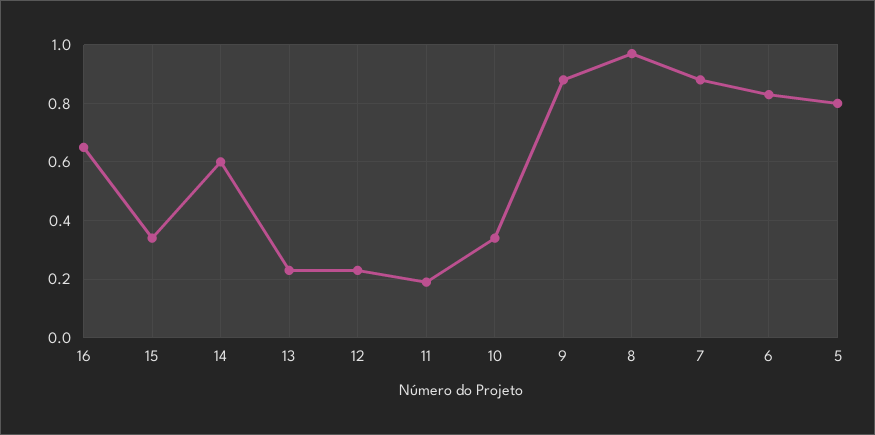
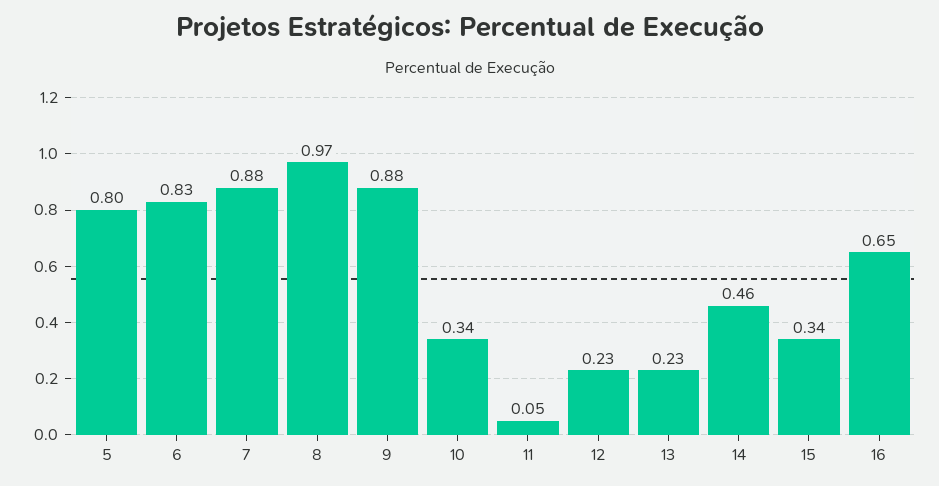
  {
    "16": 0.65,
    "15": 0.34,
-   "14": 0.6,
+   "14": 0.46,
    "13": 0.23,
    "12": 0.23,
-   "11": 0.2,
+   "11": 0.05,
    "10": 0.34,
    "9": 0.88,
    "8": 0.97,
    "7": 0.88,
    "6": 0.83,
    "5": 0.8
  }

